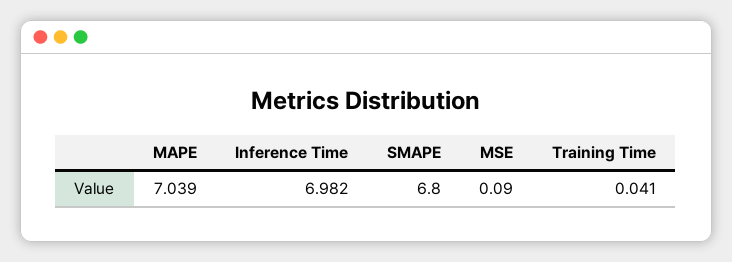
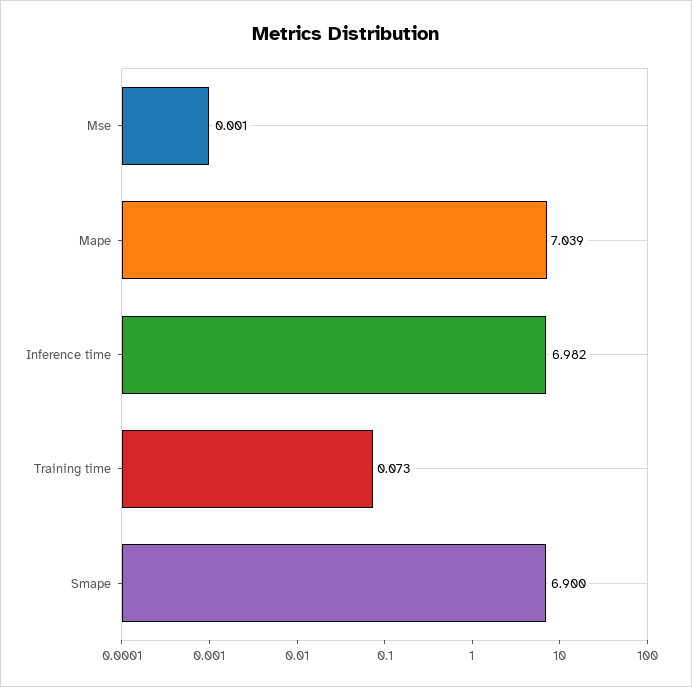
  {
    "MAPE": 7.039,
    "Inference Time": 6.982,
-   "SMAPE": 6.8,
+   "SMAPE": 6.9,
-   "MSE": 0.09,
+   "MSE": 0.001,
-   "Training Time": 0.041
+   "Training Time": 0.073
  }

